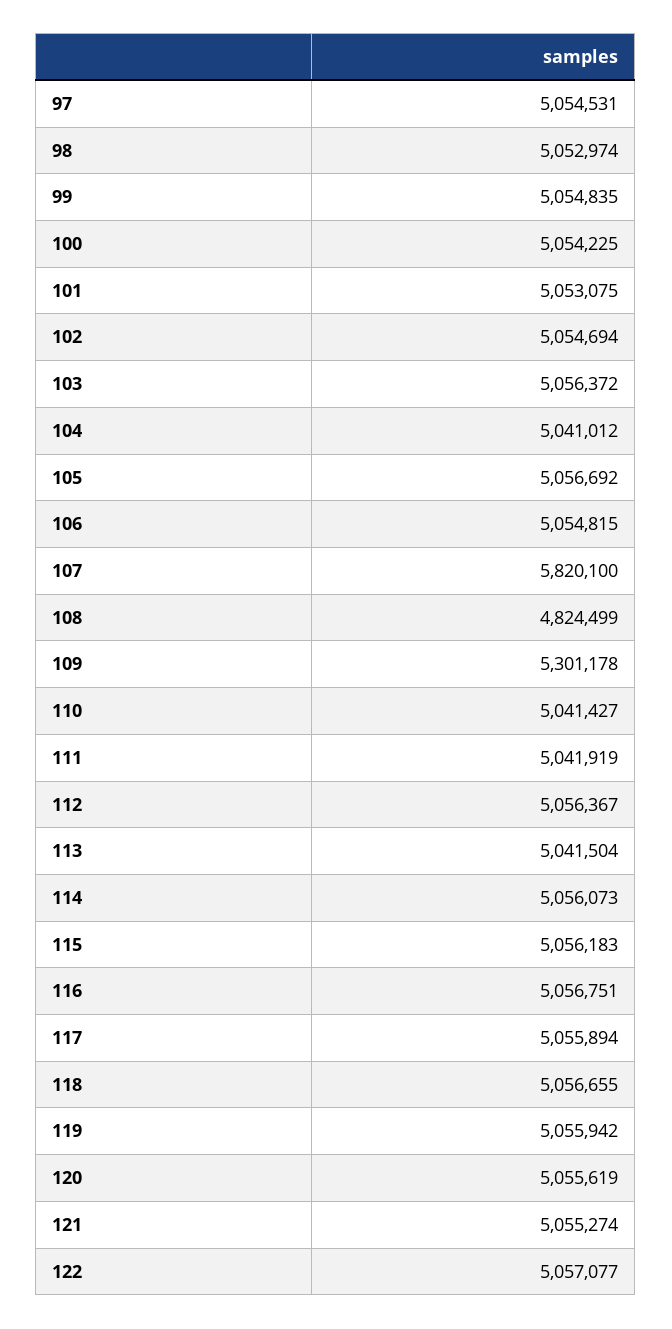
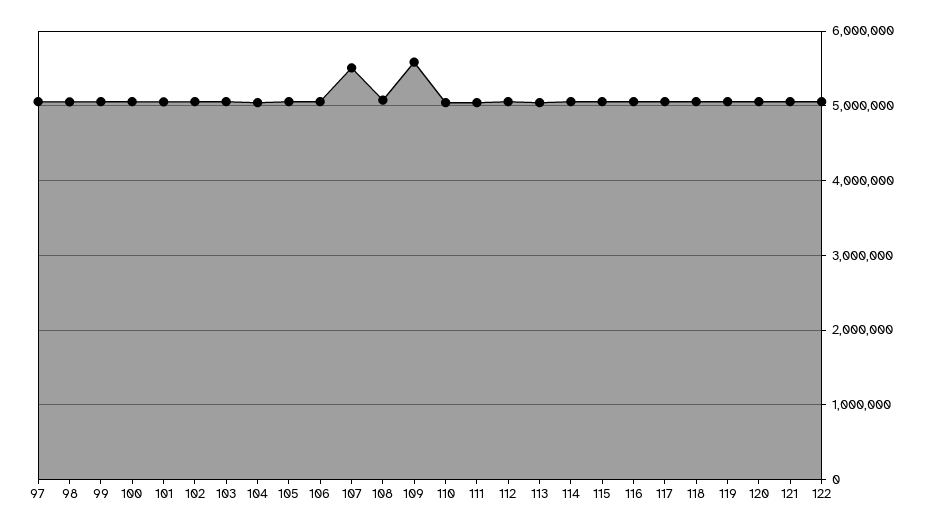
  {
    "97": 5054531,
    "98": 5052974,
    "99": 5054835,
    "100": 5054225,
    "101": 5053075,
    "102": 5054694,
    "103": 5056372,
    "104": 5041012,
    "105": 5056692,
    "106": 5054815,
-   "107": 5820100,
+   "107": 5500000,
-   "108": 4824499,
+   "108": 5100000,
-   "109": 5301178,
+   "109": 5600000,
    "110": 5041427,
    "111": 5041919,
    "112": 5056367,
    "113": 5041504,
    "114": 5056073,
    "115": 5056183,
    "116": 5056751,
    "117": 5055894,
    "118": 5056655,
    "119": 5055942,
    "120": 5055619,
    "121": 5055274,
    "122": 5057077
  }

